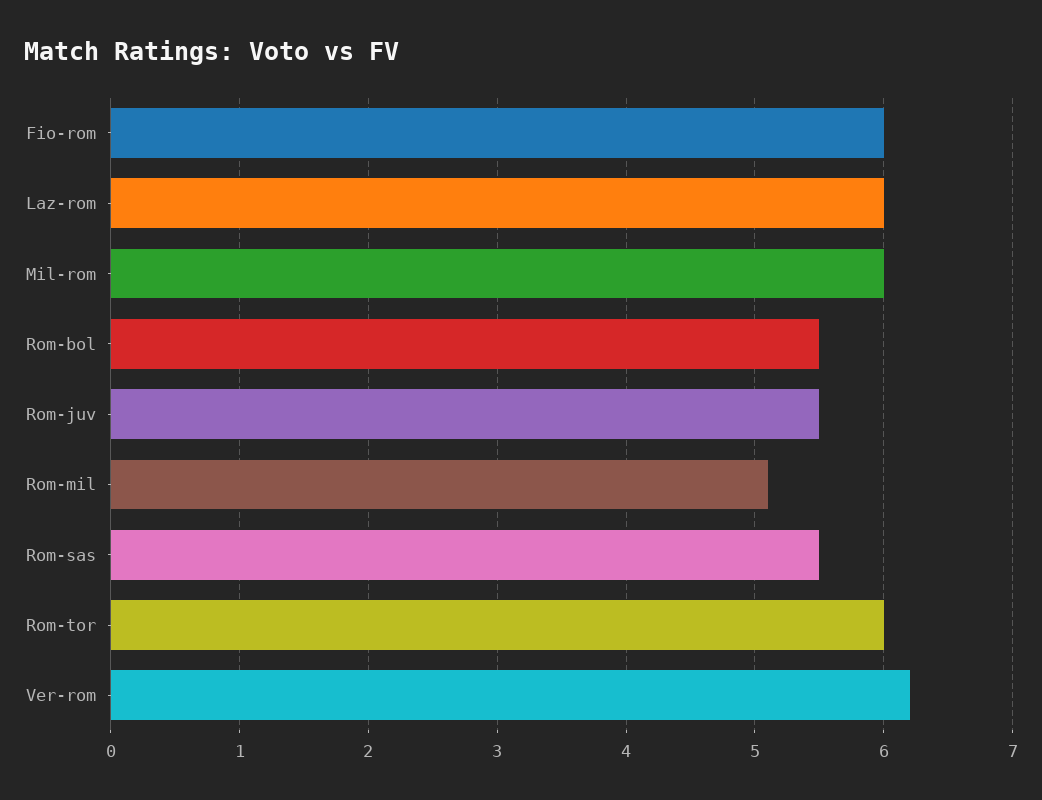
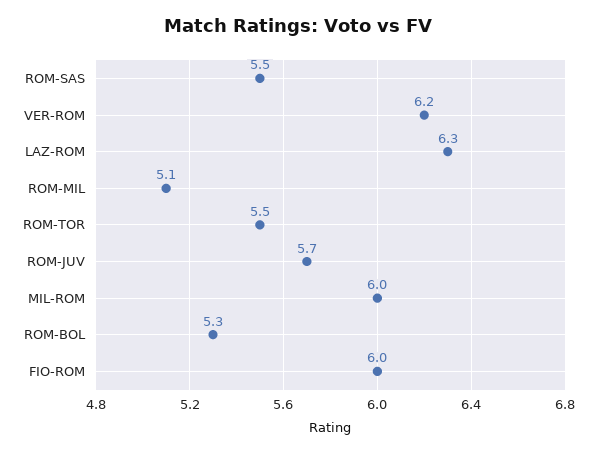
  {
    "Fio-rom": 6,
-   "Laz-rom": 6,
+   "Laz-rom": 6.3,
    "Mil-rom": 6,
-   "Rom-bol": 5.5,
+   "Rom-bol": 5.3,
-   "Rom-juv": 5.5,
+   "Rom-juv": 5.7,
    "Rom-mil": 5.1,
    "Rom-sas": 5.5,
-   "Rom-tor": 6,
+   "Rom-tor": 5.5,
    "Ver-rom": 6.2
  }

